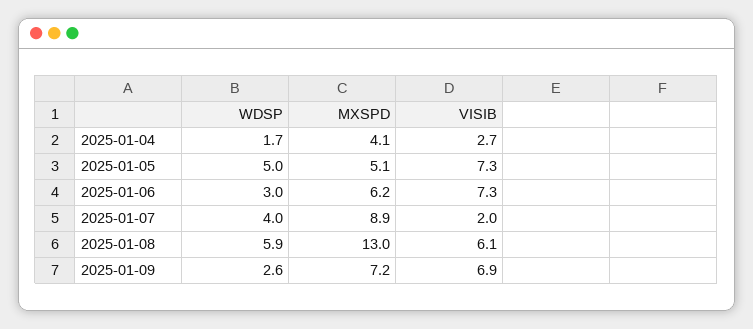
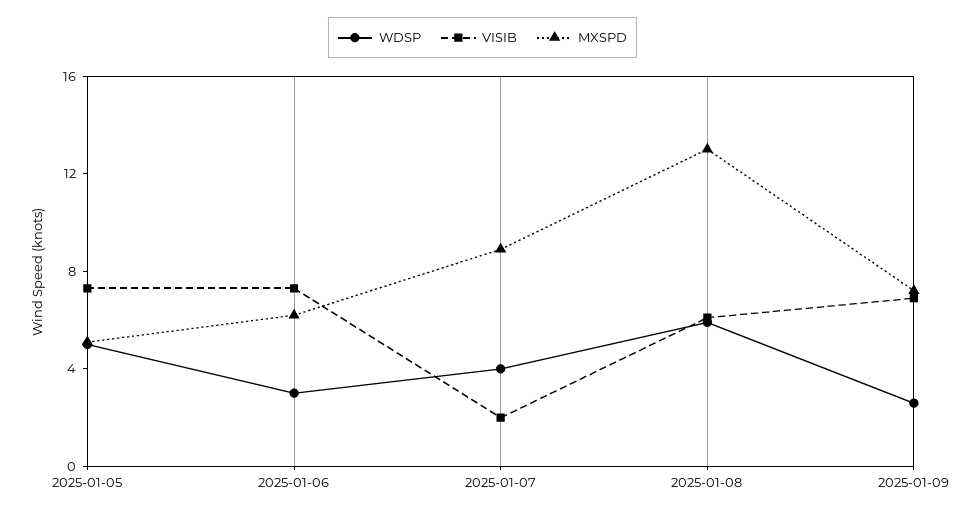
  {
    "WDSP": {
-     "2025-01-04": 1.7,
      "2025-01-05": 5,
      "2025-01-06": 3,
      "2025-01-07": 4,
      "2025-01-08": 5.9,
      "2025-01-09": 2.6
    },
    "MXSPD": {
-     "2025-01-04": 4.1,
      "2025-01-05": 5.1,
      "2025-01-06": 6.2,
      "2025-01-07": 8.9,
      "2025-01-08": 13,
      "2025-01-09": 7.2
    },
    "VISIB": {
-     "2025-01-04": 2.7,
      "2025-01-05": 7.3,
      "2025-01-06": 7.3,
      "2025-01-07": 2,
      "2025-01-08": 6.1,
      "2025-01-09": 6.9
    }
  }

